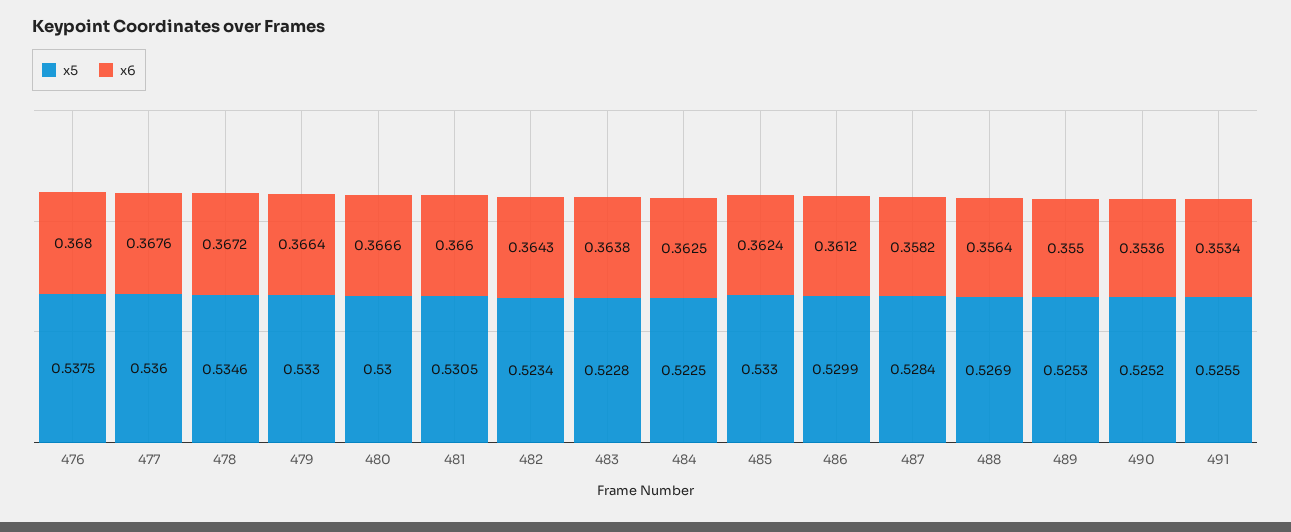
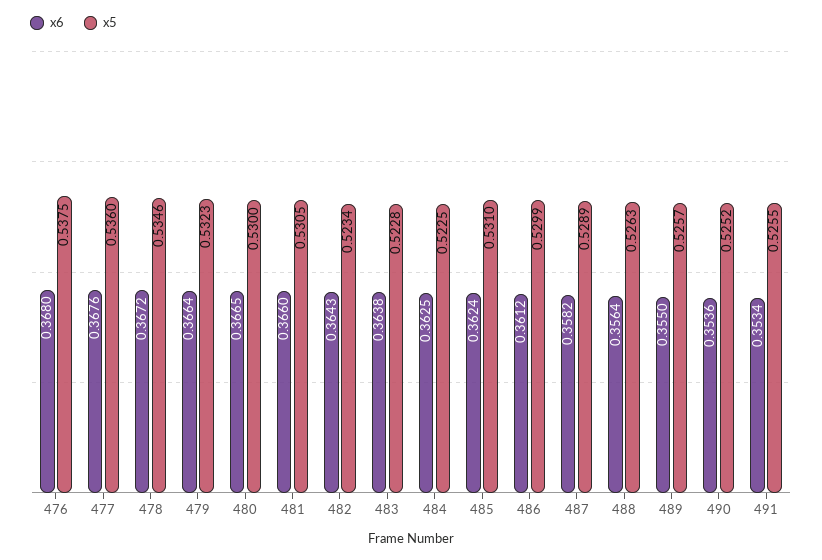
  {
    "x5": {
      "476": 0.5375,
      "477": 0.536,
      "478": 0.5346,
-     "479": 0.533,
+     "479": 0.5323,
      "480": 0.53,
      "481": 0.5305,
      "482": 0.5234,
      "483": 0.5228,
      "484": 0.5225,
-     "485": 0.533,
+     "485": 0.531,
      "486": 0.5299,
-     "487": 0.5284,
+     "487": 0.5289,
-     "488": 0.5269,
+     "488": 0.5263,
-     "489": 0.5253,
+     "489": 0.5257,
      "490": 0.5252,
      "491": 0.5255
    },
    "x6": {
      "476": 0.368,
      "477": 0.3676,
      "478": 0.3672,
      "479": 0.3664,
-     "480": 0.3666,
+     "480": 0.3665,
      "481": 0.366,
      "482": 0.3643,
      "483": 0.3638,
      "484": 0.3625,
      "485": 0.3624,
      "486": 0.3612,
      "487": 0.3582,
      "488": 0.3564,
      "489": 0.355,
      "490": 0.3536,
      "491": 0.3534
    }
  }

